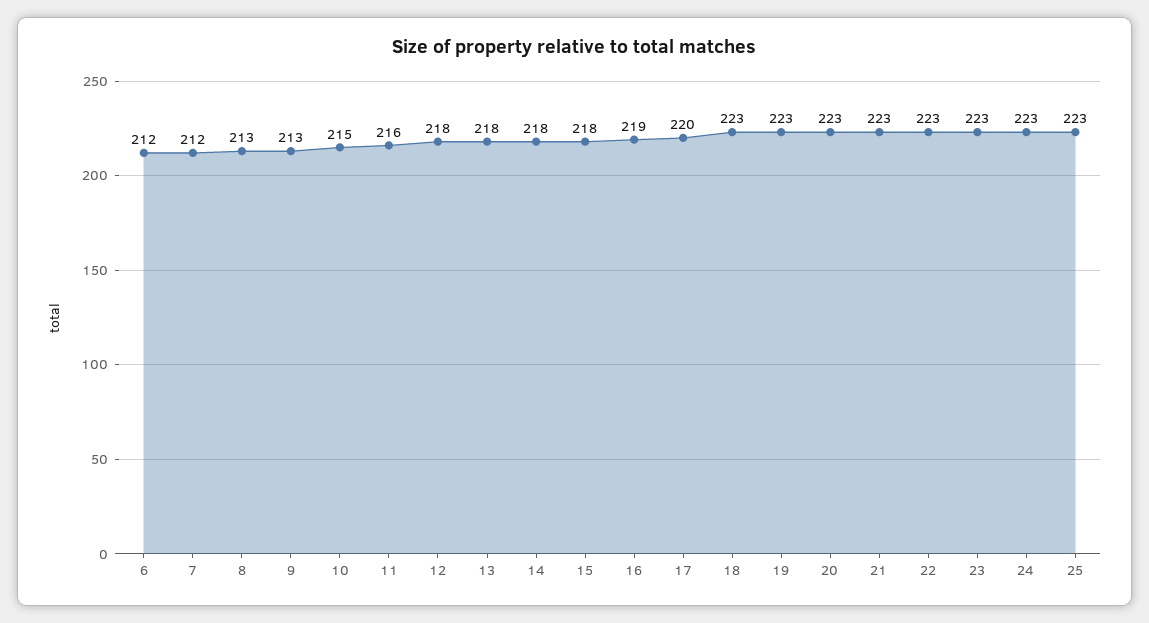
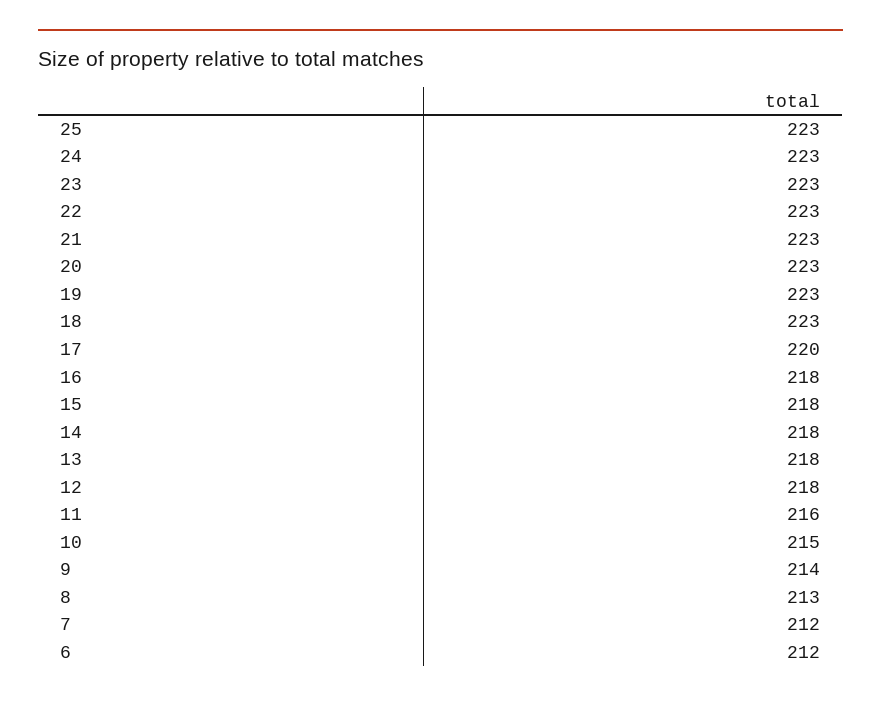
  {
    "6": 212,
    "7": 212,
    "8": 213,
-   "9": 213,
+   "9": 214,
    "10": 215,
    "11": 216,
    "12": 218,
    "13": 218,
    "14": 218,
    "15": 218,
-   "16": 219,
+   "16": 218,
    "17": 220,
    "18": 223,
    "19": 223,
    "20": 223,
    "21": 223,
    "22": 223,
    "23": 223,
    "24": 223,
    "25": 223
  }

